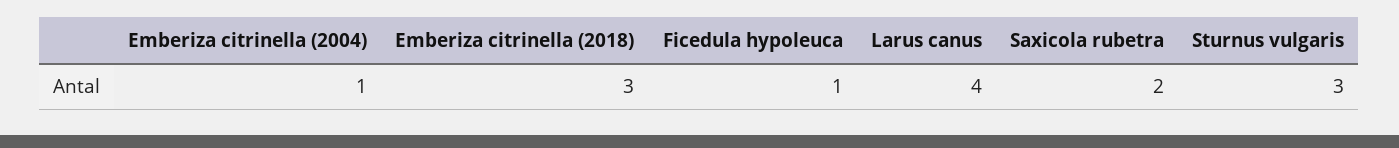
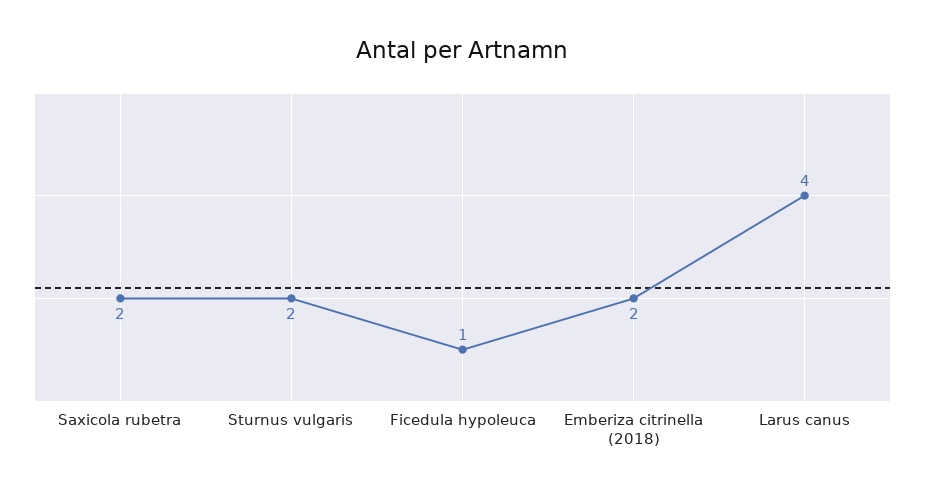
  {
-   "Emberiza citrinella (2004)": 1,
-   "Emberiza citrinella (2018)": 3,
+   "Emberiza citrinella (2018)": 2,
    "Ficedula hypoleuca": 1,
    "Larus canus": 4,
    "Saxicola rubetra": 2,
-   "Sturnus vulgaris": 3
+   "Sturnus vulgaris": 2
  }

